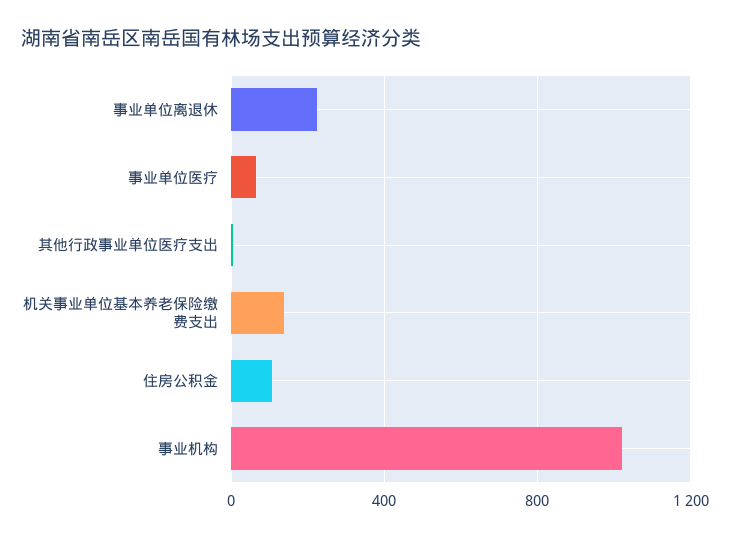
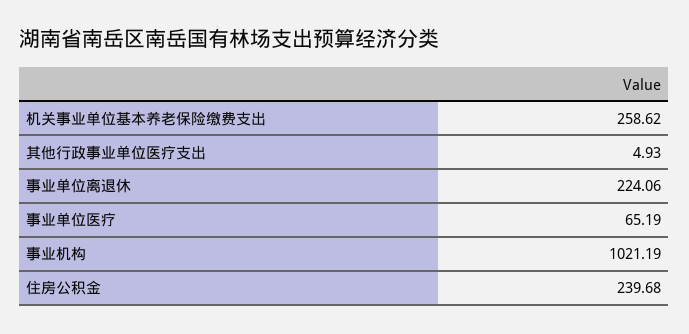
  {
    "事业单位离退休": 224.06,
    "事业单位医疗": 65.19,
    "其他行政事业单位医疗支出": 4.93,
-   "机关事业单位基本养老保险缴费支出": 150,
+   "机关事业单位基本养老保险缴费支出": 258.62,
-   "住房公积金": 100,
+   "住房公积金": 239.68,
    "事业机构": 1021.19
  }

